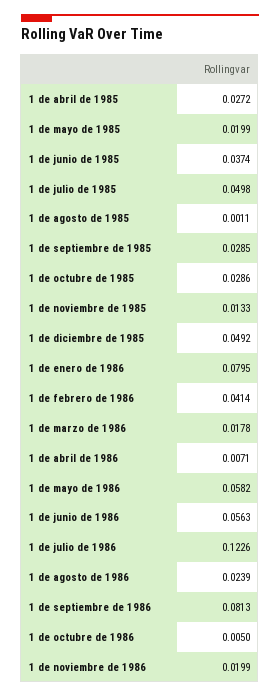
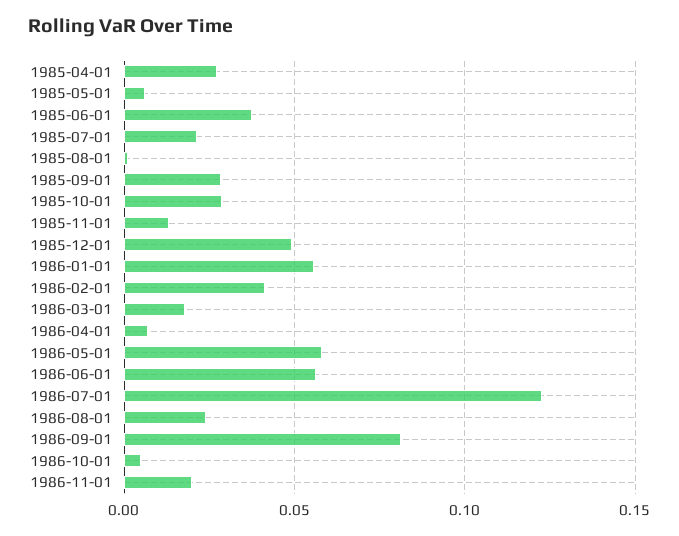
  {
    "1 de abril de 1985": 0.0272,
-   "1 de mayo de 1985": 0.0199,
+   "1 de mayo de 1985": 0.005,
    "1 de junio de 1985": 0.0374,
-   "1 de julio de 1985": 0.0498,
+   "1 de julio de 1985": 0.02,
    "1 de agosto de 1985": 0.0011,
    "1 de septiembre de 1985": 0.0285,
    "1 de octubre de 1985": 0.0286,
    "1 de noviembre de 1985": 0.0133,
    "1 de diciembre de 1985": 0.0492,
-   "1 de enero de 1986": 0.0795,
+   "1 de enero de 1986": 0.055,
    "1 de febrero de 1986": 0.0414,
    "1 de marzo de 1986": 0.0178,
    "1 de abril de 1986": 0.0071,
    "1 de mayo de 1986": 0.0582,
    "1 de junio de 1986": 0.0563,
    "1 de julio de 1986": 0.1226,
    "1 de agosto de 1986": 0.0239,
    "1 de septiembre de 1986": 0.0813,
    "1 de octubre de 1986": 0.005,
    "1 de noviembre de 1986": 0.0199
  }

